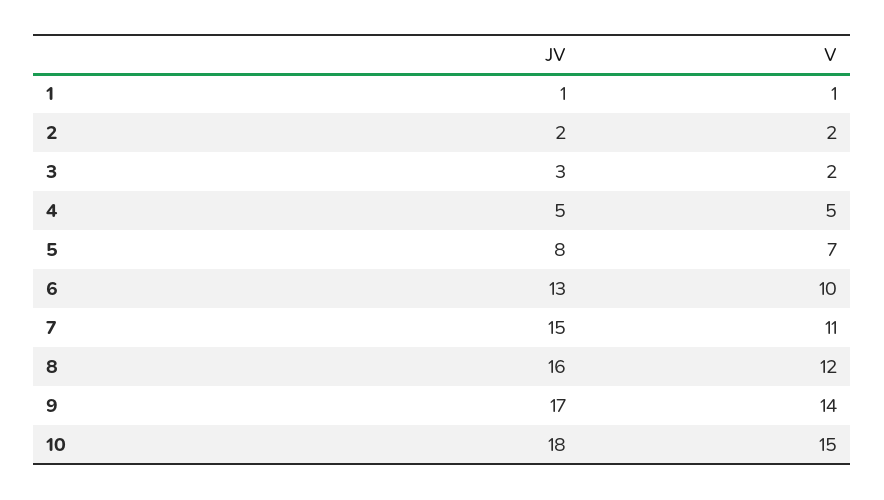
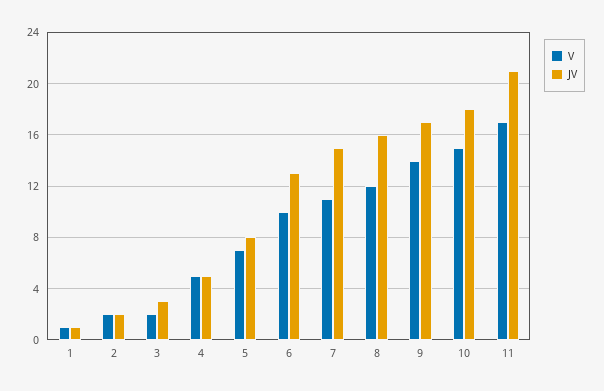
  {
    "JV": {
      "1": 1,
      "2": 2,
      "3": 3,
      "4": 5,
      "5": 8,
      "6": 13,
      "7": 15,
      "8": 16,
      "9": 17,
-     "10": 18
+     "10": 18,
+     "11": 21
    },
    "V": {
      "1": 1,
      "2": 2,
      "3": 2,
      "4": 5,
      "5": 7,
      "6": 10,
      "7": 11,
      "8": 12,
      "9": 14,
-     "10": 15
+     "10": 15,
+     "11": 17
    }
  }

